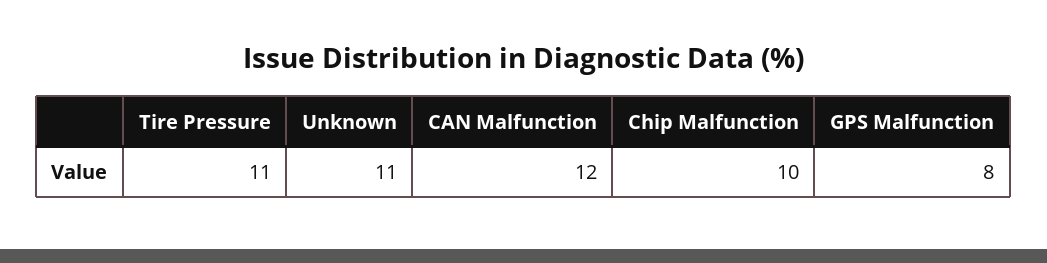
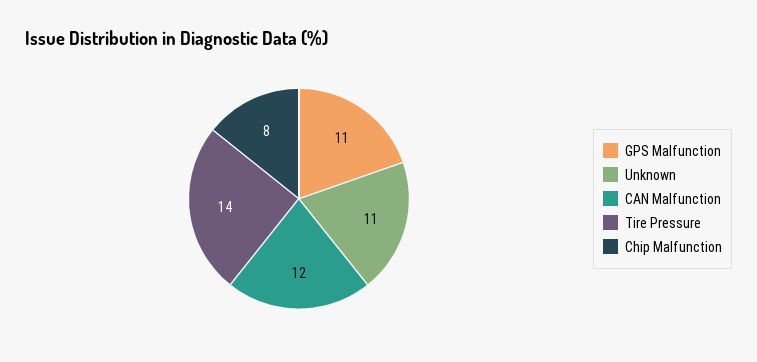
  {
-   "Tire Pressure": 11,
+   "Tire Pressure": 14,
    "Unknown": 11,
    "CAN Malfunction": 12,
-   "Chip Malfunction": 10,
+   "Chip Malfunction": 8,
-   "GPS Malfunction": 8
+   "GPS Malfunction": 11
  }

